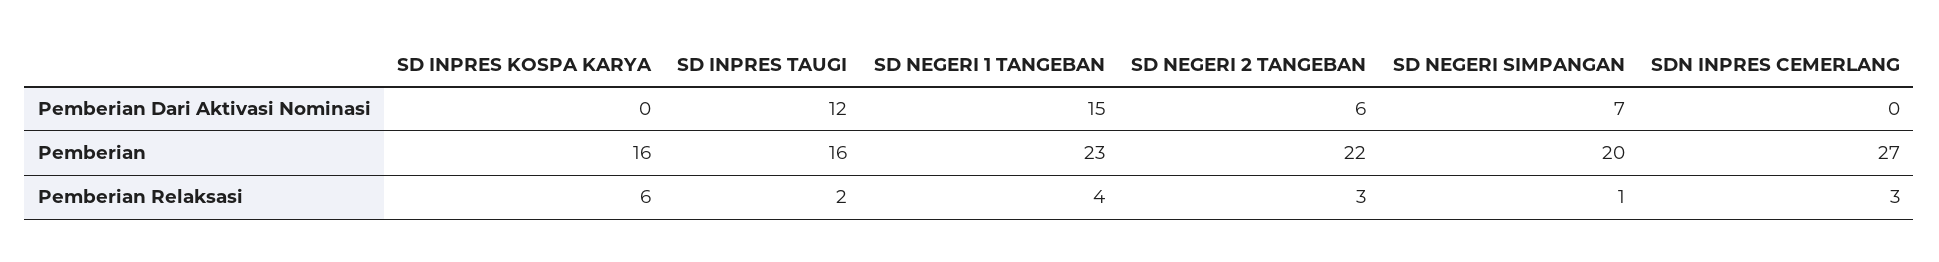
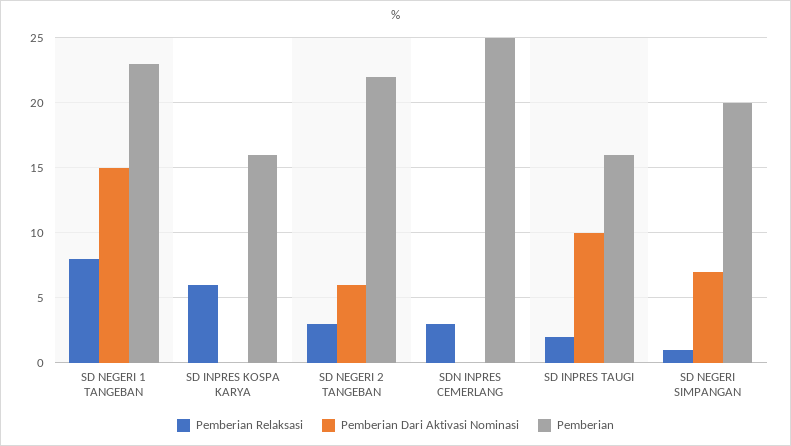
  {
    "Pemberian Dari Aktivasi Nominasi": {
      "SD INPRES KOSPA KARYA": 0,
-     "SD INPRES TAUGI": 12,
+     "SD INPRES TAUGI": 10,
      "SD NEGERI 1 TANGEBAN": 15,
      "SD NEGERI 2 TANGEBAN": 6,
      "SD NEGERI SIMPANGAN": 7,
      "SDN INPRES CEMERLANG": 0
    },
    "Pemberian": {
      "SD INPRES KOSPA KARYA": 16,
      "SD INPRES TAUGI": 16,
      "SD NEGERI 1 TANGEBAN": 23,
      "SD NEGERI 2 TANGEBAN": 22,
      "SD NEGERI SIMPANGAN": 20,
-     "SDN INPRES CEMERLANG": 27
+     "SDN INPRES CEMERLANG": 25
    },
    "Pemberian Relaksasi": {
      "SD INPRES KOSPA KARYA": 6,
      "SD INPRES TAUGI": 2,
-     "SD NEGERI 1 TANGEBAN": 4,
+     "SD NEGERI 1 TANGEBAN": 8,
      "SD NEGERI 2 TANGEBAN": 3,
      "SD NEGERI SIMPANGAN": 1,
      "SDN INPRES CEMERLANG": 3
    }
  }

